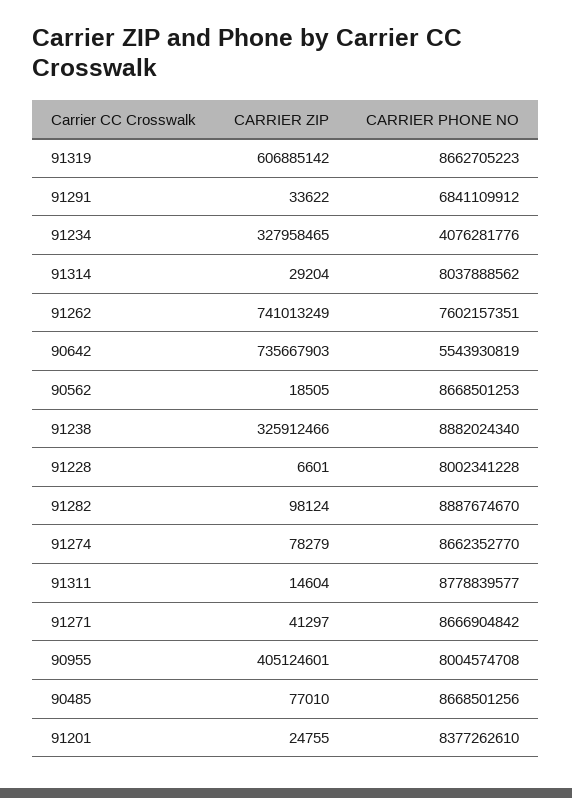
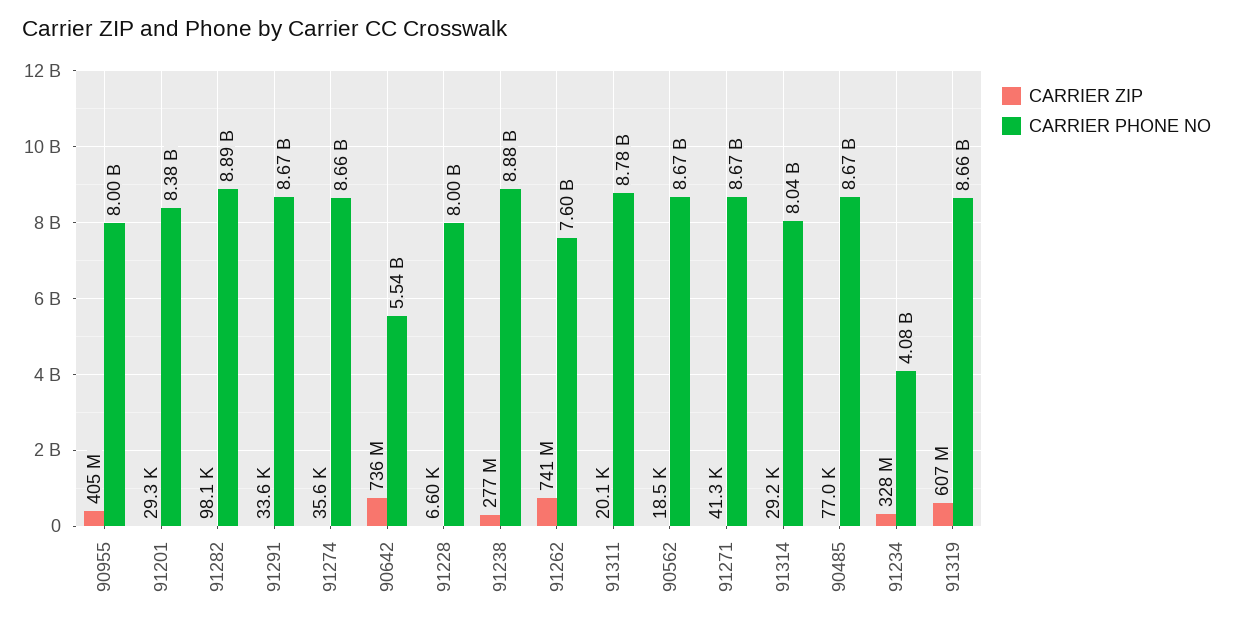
  {
    "CARRIER ZIP": {
      "91319": 606885142,
      "91291": 33622,
      "91234": 327958465,
      "91314": 29204,
      "91262": 741013249,
      "90642": 735667903,
      "90562": 18505,
-     "91238": 325912466,
+     "91238": 277000000,
      "91228": 6601,
      "91282": 98124,
-     "91274": 78279,
+     "91274": 35600,
-     "91311": 14604,
+     "91311": 20100,
      "91271": 41297,
      "90955": 405124601,
      "90485": 77010,
-     "91201": 24755
+     "91201": 29300
    },
    "CARRIER PHONE NO": {
      "91319": 8662705223,
-     "91291": 6841109912,
+     "91291": 8670000000,
      "91234": 4076281776,
      "91314": 8037888562,
      "91262": 7602157351,
      "90642": 5543930819,
      "90562": 8668501253,
      "91238": 8882024340,
      "91228": 8002341228,
      "91282": 8887674670,
      "91274": 8662352770,
      "91311": 8778839577,
      "91271": 8666904842,
      "90955": 8004574708,
      "90485": 8668501256,
      "91201": 8377262610
    }
  }

